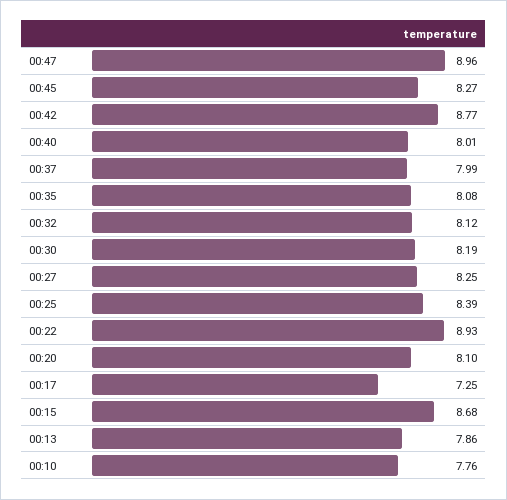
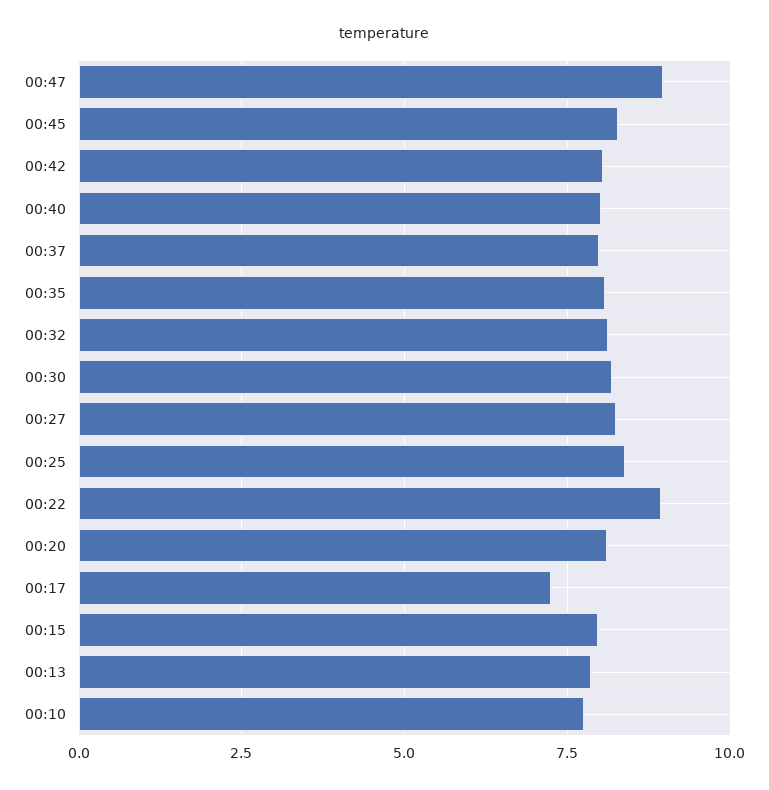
  {
    "00:47": 8.96,
    "00:45": 8.27,
-   "00:42": 8.77,
+   "00:42": 8,
    "00:40": 8.01,
    "00:37": 7.99,
    "00:35": 8.08,
    "00:32": 8.12,
    "00:30": 8.19,
    "00:27": 8.25,
    "00:25": 8.39,
    "00:22": 8.93,
    "00:20": 8.1,
    "00:17": 7.25,
-   "00:15": 8.68,
+   "00:15": 8,
    "00:13": 7.86,
    "00:10": 7.76
  }

